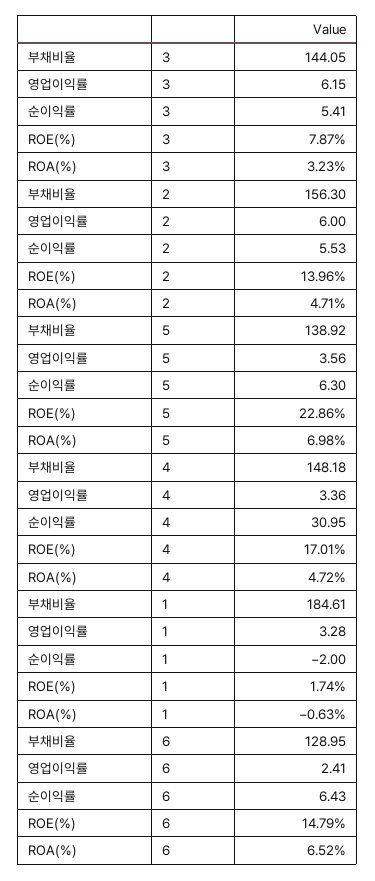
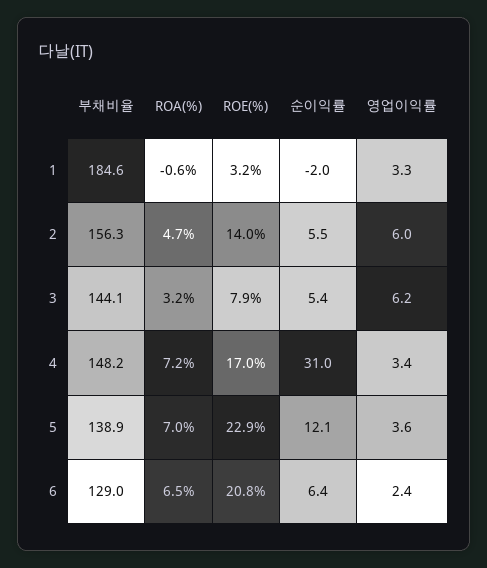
  {
    "부채비율": {
      "3": 144.05,
      "2": 156.3,
      "5": 138.92,
      "4": 148.18,
      "1": 184.61,
      "6": 128.95
    },
    "영업이익률": {
      "3": 6.15,
      "2": 6,
      "5": 3.56,
      "4": 3.36,
      "1": 3.28,
      "6": 2.41
    },
    "순이익률": {
      "3": 5.41,
      "2": 5.53,
-     "5": 6.3,
+     "5": 12.1,
      "4": 30.95,
      "1": -2,
      "6": 6.43
    },
    "ROE(%)": {
      "3": 7.87,
      "2": 13.96,
      "5": 22.86,
      "4": 17.01,
-     "1": 1.74,
+     "1": 3.2,
-     "6": 14.79
+     "6": 20.8
    },
    "ROA(%)": {
      "3": 3.23,
      "2": 4.71,
      "5": 6.98,
-     "4": 4.72,
+     "4": 7.2,
      "1": -0.63,
      "6": 6.52
    }
  }

